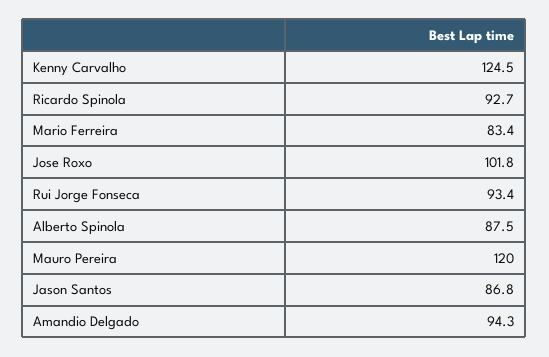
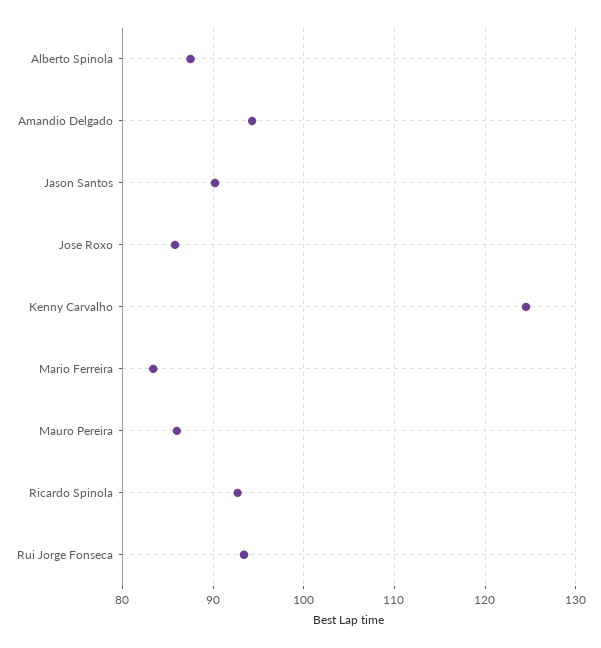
  {
    "Kenny Carvalho": 124.5,
    "Ricardo Spinola": 92.7,
    "Mario Ferreira": 83.4,
-   "Jose Roxo": 101.8,
+   "Jose Roxo": 86,
    "Rui Jorge Fonseca": 93.4,
    "Alberto Spinola": 87.5,
-   "Mauro Pereira": 120,
+   "Mauro Pereira": 86,
-   "Jason Santos": 86.8,
+   "Jason Santos": 90,
    "Amandio Delgado": 94.3
  }

